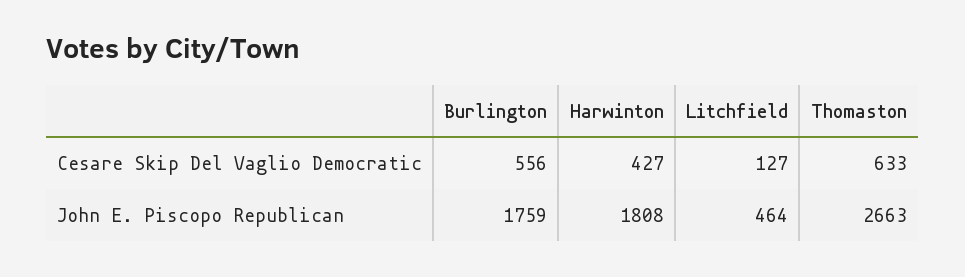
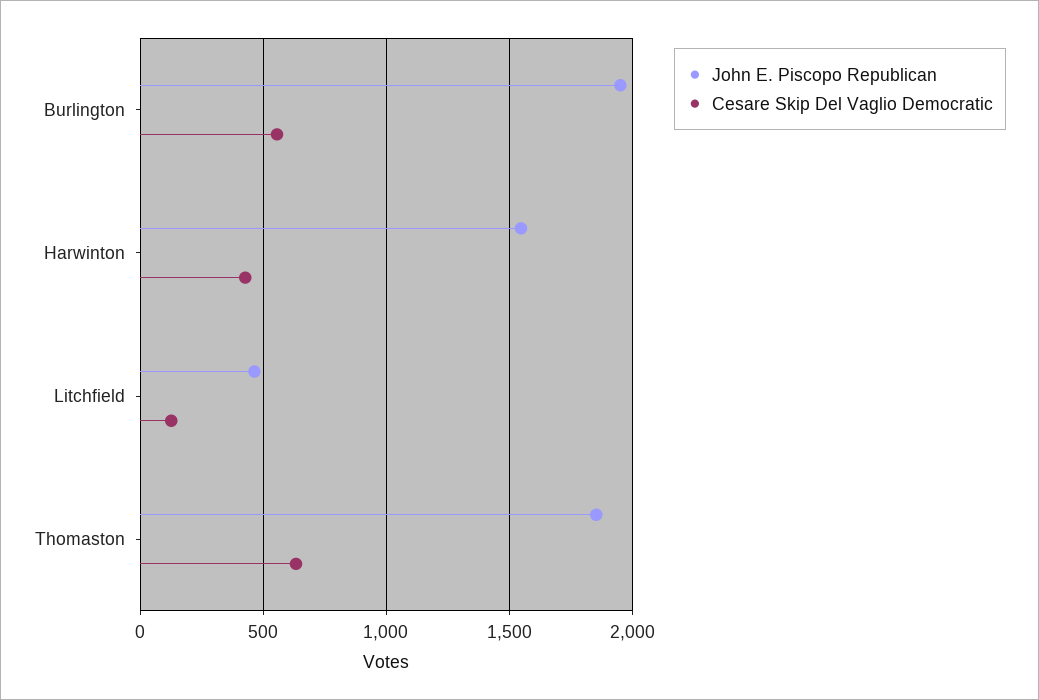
  {
    "Cesare Skip Del Vaglio Democratic": {
      "Burlington": 556,
      "Harwinton": 427,
      "Litchfield": 127,
      "Thomaston": 633
    },
    "John E. Piscopo Republican": {
-     "Burlington": 1759,
+     "Burlington": 1950,
-     "Harwinton": 1808,
+     "Harwinton": 1550,
      "Litchfield": 464,
-     "Thomaston": 2663
+     "Thomaston": 1850
    }
  }

